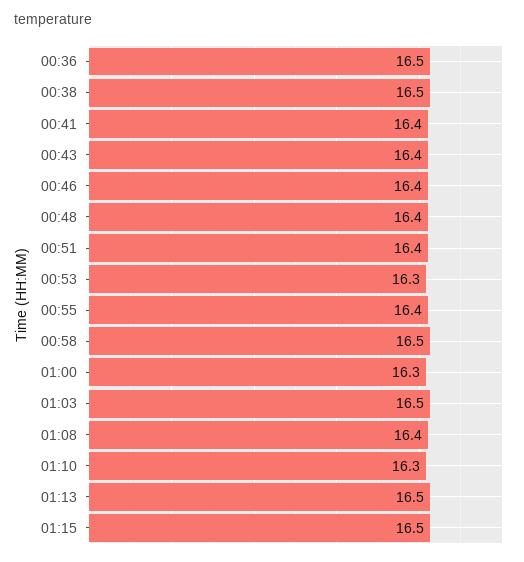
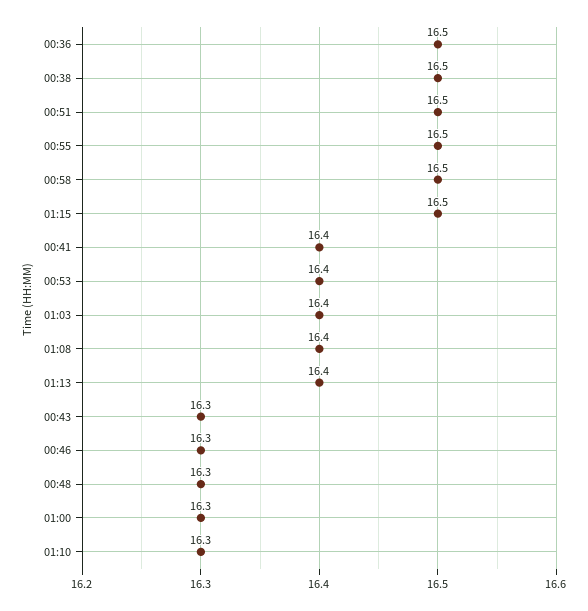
  {
    "00:36": 16.5,
    "00:38": 16.5,
    "00:41": 16.4,
-   "00:43": 16.4,
+   "00:43": 16.3,
-   "00:46": 16.4,
+   "00:46": 16.3,
-   "00:48": 16.4,
+   "00:48": 16.3,
-   "00:51": 16.4,
+   "00:51": 16.5,
-   "00:53": 16.3,
+   "00:53": 16.4,
-   "00:55": 16.4,
+   "00:55": 16.5,
    "00:58": 16.5,
    "01:00": 16.3,
-   "01:03": 16.5,
+   "01:03": 16.4,
    "01:08": 16.4,
    "01:10": 16.3,
-   "01:13": 16.5,
+   "01:13": 16.4,
    "01:15": 16.5
  }

